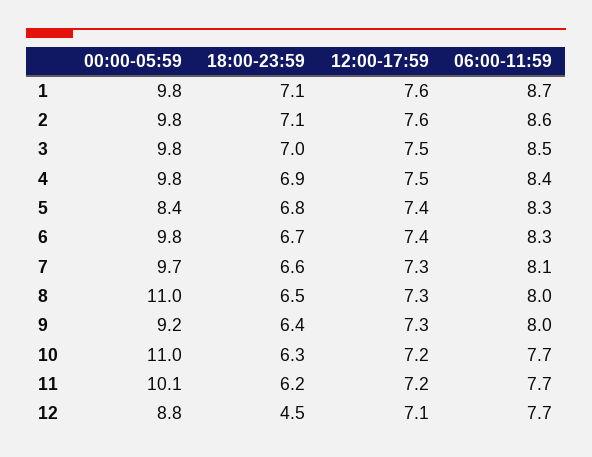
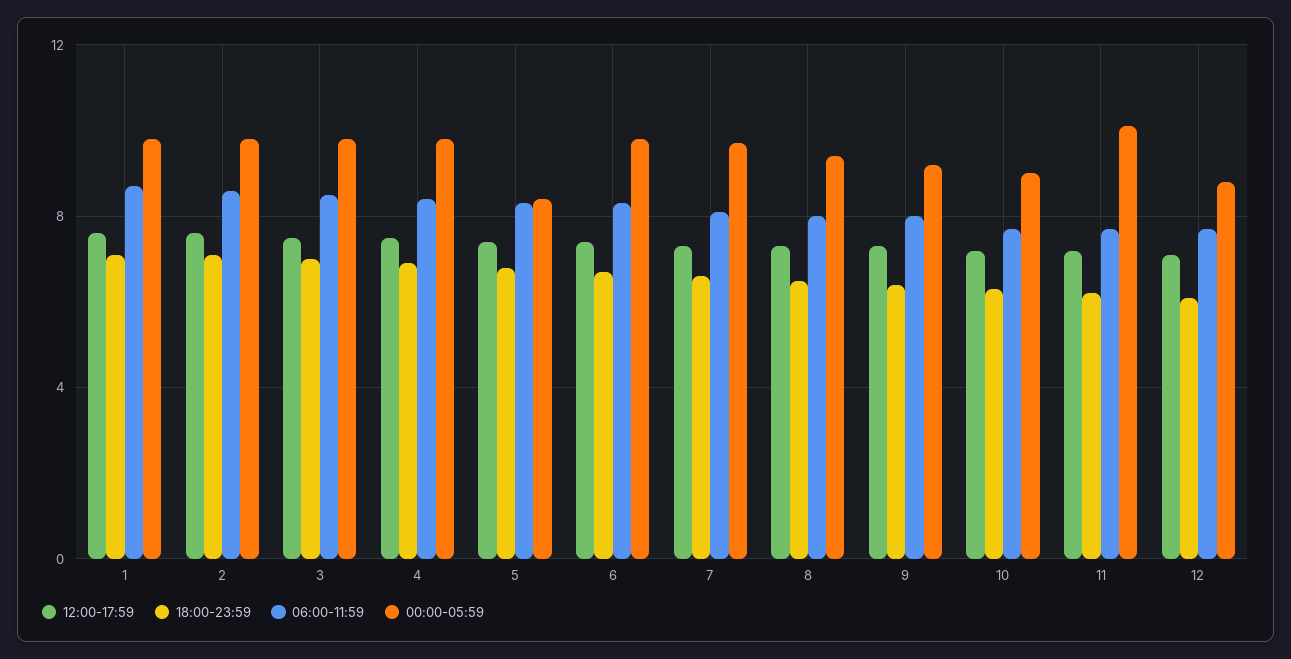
  {
    "00:00-05:59": {
      "1": 9.8,
      "2": 9.8,
      "3": 9.8,
      "4": 9.8,
      "5": 8.4,
      "6": 9.8,
      "7": 9.7,
-     "8": 11,
+     "8": 9.5,
      "9": 9.2,
-     "10": 11,
+     "10": 9,
      "11": 10.1,
      "12": 8.8
    },
    "18:00-23:59": {
      "1": 7.1,
      "2": 7.1,
      "3": 7,
      "4": 6.9,
      "5": 6.8,
      "6": 6.7,
      "7": 6.6,
      "8": 6.5,
      "9": 6.4,
      "10": 6.3,
      "11": 6.2,
-     "12": 4.5
+     "12": 6
    },
    "12:00-17:59": {
      "1": 7.6,
      "2": 7.6,
      "3": 7.5,
      "4": 7.5,
      "5": 7.4,
      "6": 7.4,
      "7": 7.3,
      "8": 7.3,
      "9": 7.3,
      "10": 7.2,
      "11": 7.2,
      "12": 7.1
    },
    "06:00-11:59": {
      "1": 8.7,
      "2": 8.6,
      "3": 8.5,
      "4": 8.4,
      "5": 8.3,
      "6": 8.3,
      "7": 8.1,
      "8": 8,
      "9": 8,
      "10": 7.7,
      "11": 7.7,
      "12": 7.7
    }
  }

